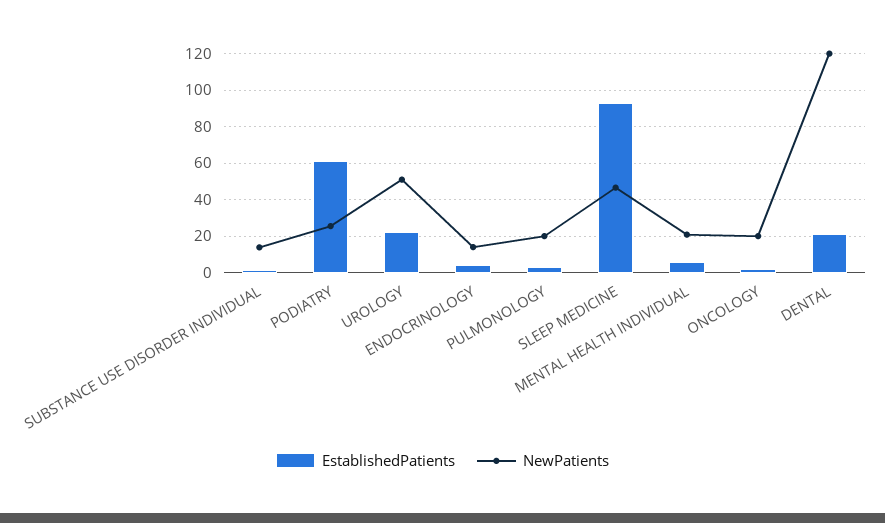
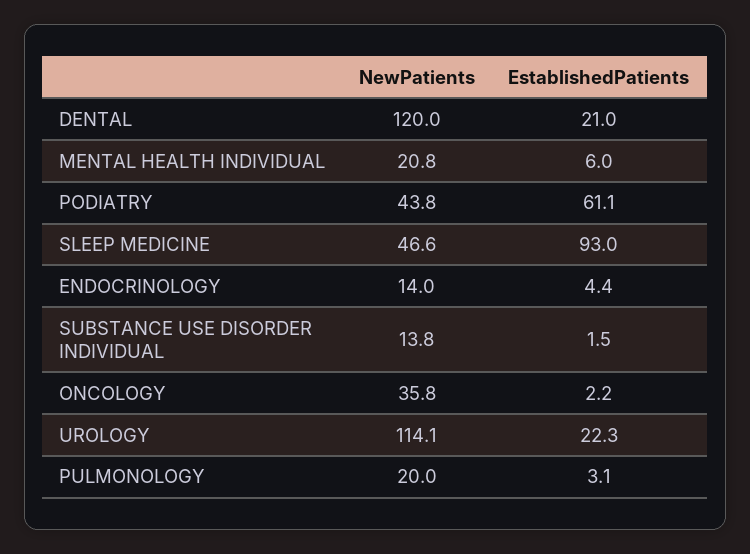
  {
    "EstablishedPatients": {
      "SUBSTANCE USE DISORDER INDIVIDUAL": 1.5,
      "PODIATRY": 61.1,
      "UROLOGY": 22.3,
      "ENDOCRINOLOGY": 4.4,
      "PULMONOLOGY": 3.1,
      "SLEEP MEDICINE": 93,
      "MENTAL HEALTH INDIVIDUAL": 6,
      "ONCOLOGY": 2.2,
      "DENTAL": 21
    },
    "NewPatients": {
      "SUBSTANCE USE DISORDER INDIVIDUAL": 13.8,
-     "PODIATRY": 25,
+     "PODIATRY": 43.8,
-     "UROLOGY": 50,
+     "UROLOGY": 114.1,
      "ENDOCRINOLOGY": 14,
      "PULMONOLOGY": 20,
      "SLEEP MEDICINE": 46.6,
      "MENTAL HEALTH INDIVIDUAL": 20.8,
-     "ONCOLOGY": 20,
+     "ONCOLOGY": 35.8,
      "DENTAL": 120
    }
  }

